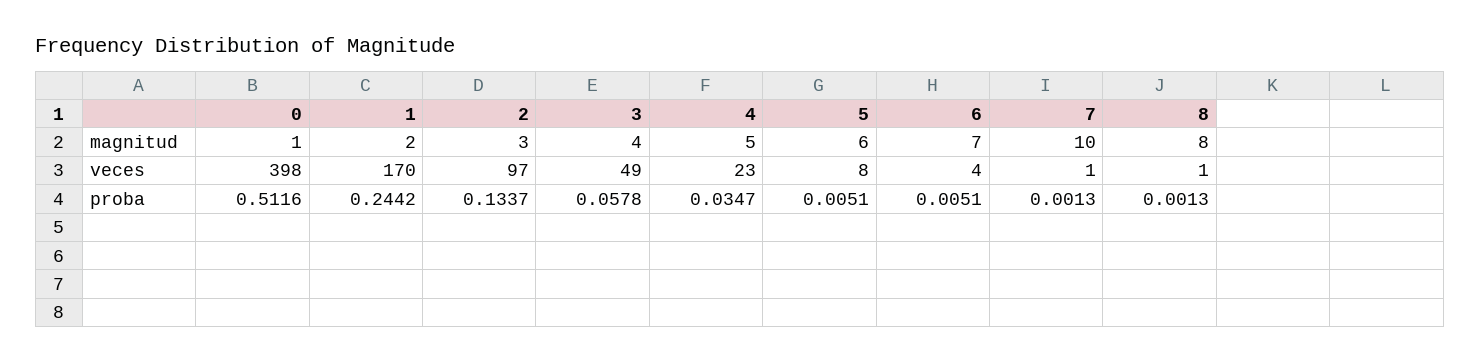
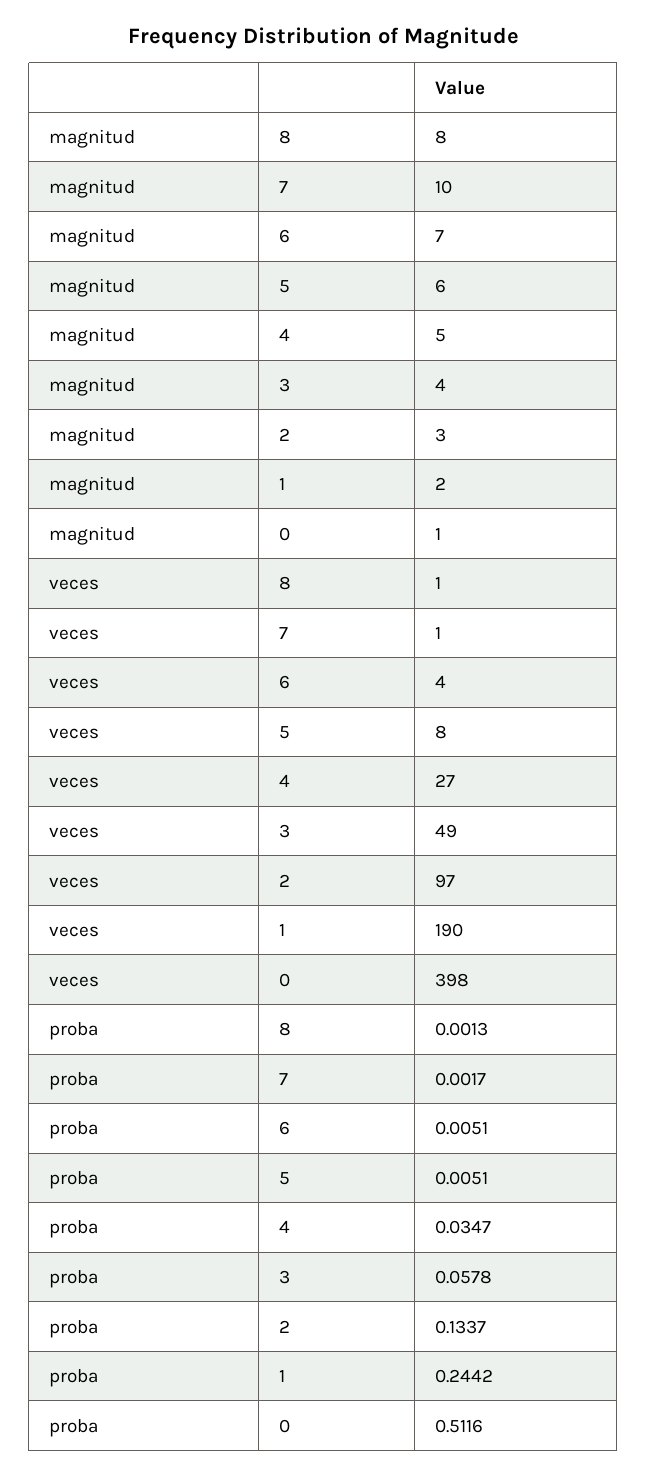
  {
    "0": {
      "magnitud": 1,
      "veces": 398,
      "proba": 0.5116
    },
    "1": {
      "magnitud": 2,
-     "veces": 170,
+     "veces": 190,
      "proba": 0.2442
    },
    "2": {
      "magnitud": 3,
      "veces": 97,
      "proba": 0.1337
    },
    "3": {
      "magnitud": 4,
      "veces": 49,
      "proba": 0.0578
    },
    "4": {
      "magnitud": 5,
-     "veces": 23,
+     "veces": 27,
      "proba": 0.0347
    },
    "5": {
      "magnitud": 6,
      "veces": 8,
      "proba": 0.0051
    },
    "6": {
      "magnitud": 7,
      "veces": 4,
      "proba": 0.0051
    },
    "7": {
      "magnitud": 10,
      "veces": 1,
-     "proba": 0.0013
+     "proba": 0.0017
    },
    "8": {
      "magnitud": 8,
      "veces": 1,
      "proba": 0.0013
    }
  }

